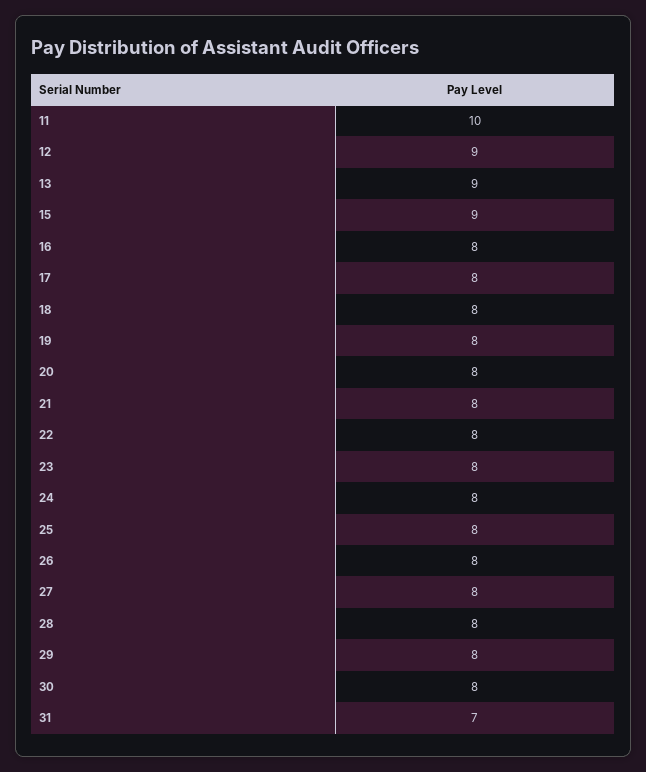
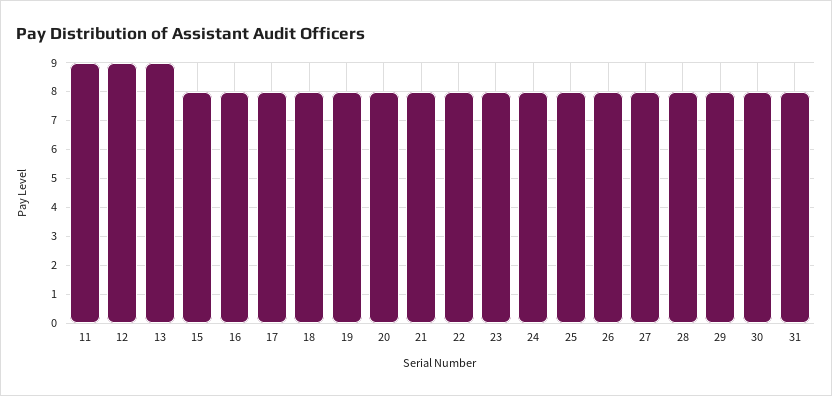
  {
-   "11": 10,
+   "11": 9,
    "12": 9,
    "13": 9,
-   "15": 9,
+   "15": 8,
    "16": 8,
    "17": 8,
    "18": 8,
    "19": 8,
    "20": 8,
    "21": 8,
    "22": 8,
    "23": 8,
    "24": 8,
    "25": 8,
    "26": 8,
    "27": 8,
    "28": 8,
    "29": 8,
    "30": 8,
-   "31": 7
+   "31": 8
  }

